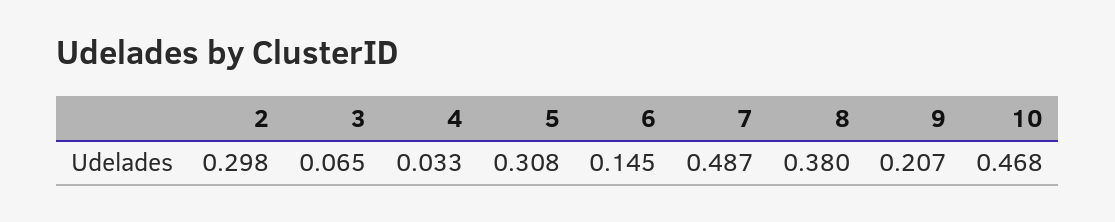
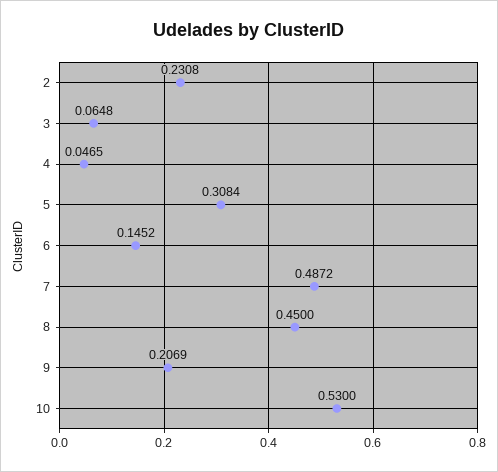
  {
-   "2": 0.298,
+   "2": 0.2308,
    "3": 0.0648,
-   "4": 0.033,
+   "4": 0.0465,
    "5": 0.3084,
    "6": 0.1452,
    "7": 0.4872,
-   "8": 0.38,
+   "8": 0.45,
    "9": 0.2069,
-   "10": 0.468
+   "10": 0.53
  }

